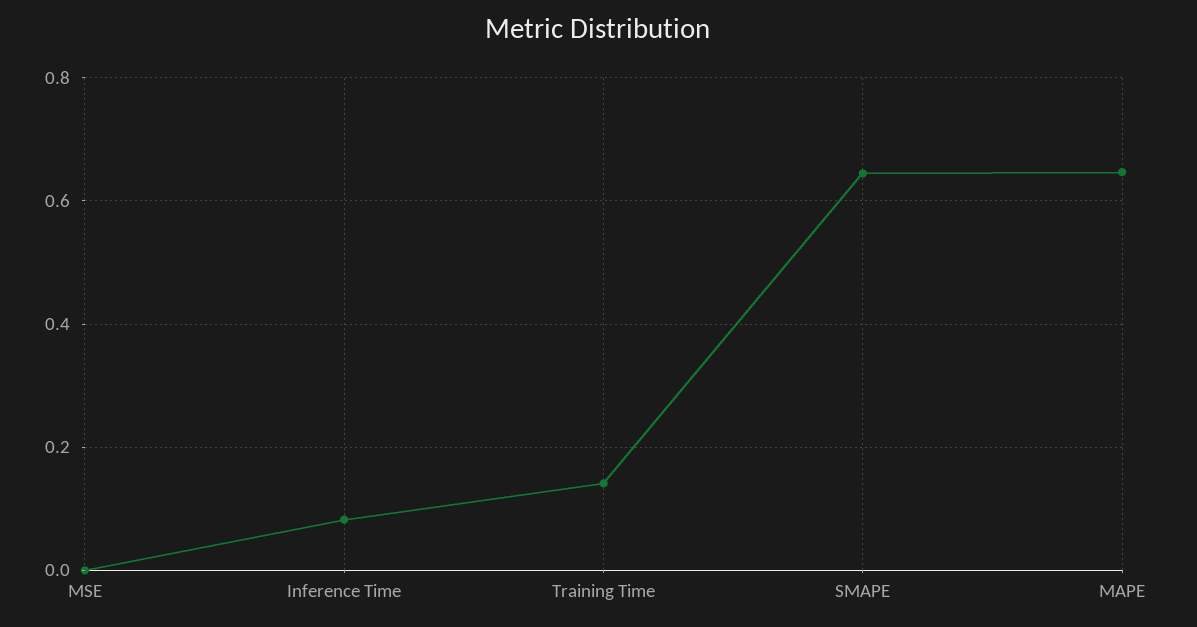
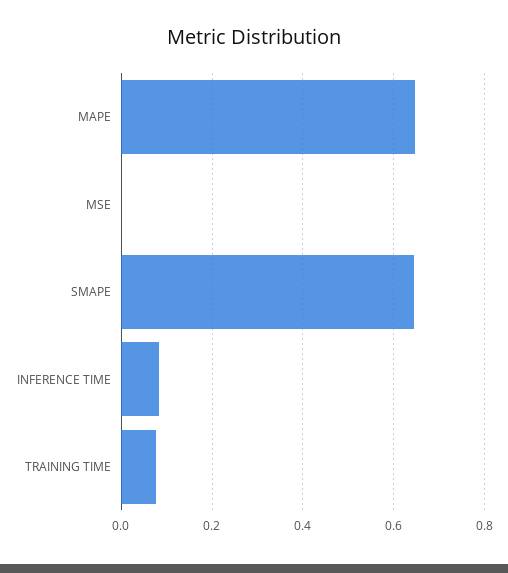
  {
    "MSE": 0,
    "Inference Time": 0.08,
-   "Training Time": 0.14,
+   "Training Time": 0.08,
    "SMAPE": 0.64,
    "MAPE": 0.64
  }

